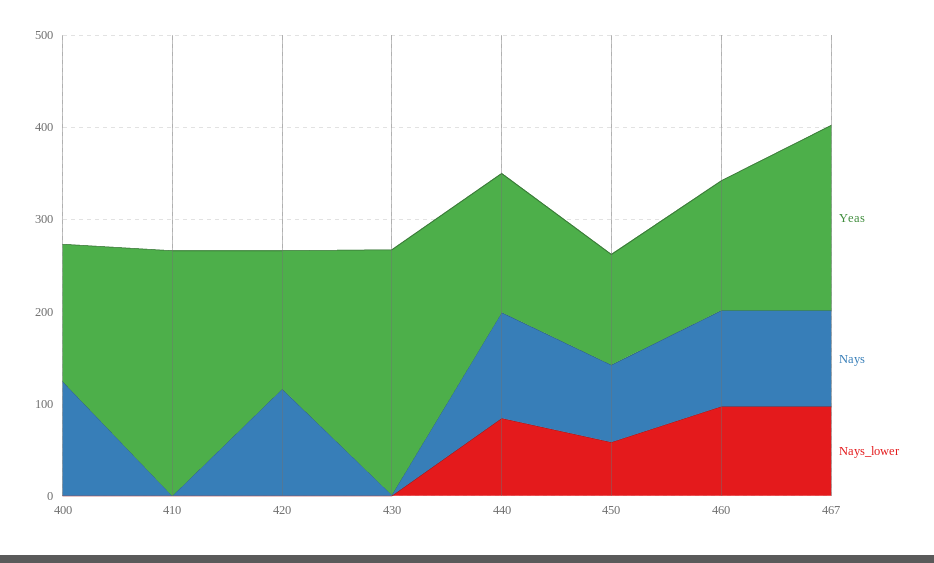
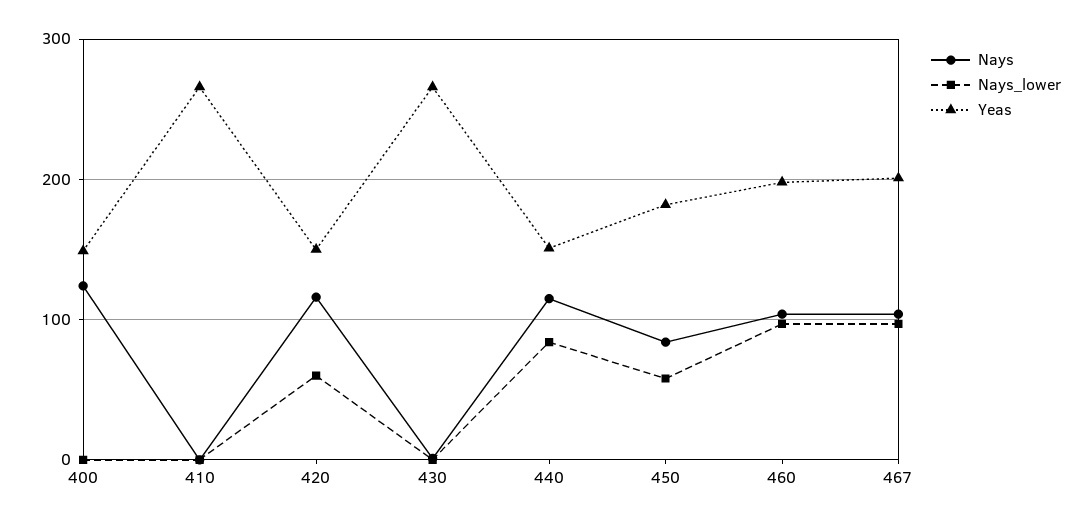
  {
    "Yeas": {
      "400": 150,
      "410": 270,
      "420": 150,
      "430": 270,
      "440": 150,
-     "450": 120,
+     "450": 180,
-     "460": 140,
+     "460": 200,
      "467": 200
    },
    "Nays": {
      "400": 120,
      "410": 0,
      "420": 120,
      "430": 0,
      "440": 120,
      "450": 80,
      "460": 100,
      "467": 100
    },
    "Nays_lower": {
      "400": 0,
      "410": 0,
-     "420": 0,
+     "420": 60,
      "430": 0,
      "440": 80,
      "450": 60,
      "460": 100,
      "467": 100
    }
  }

